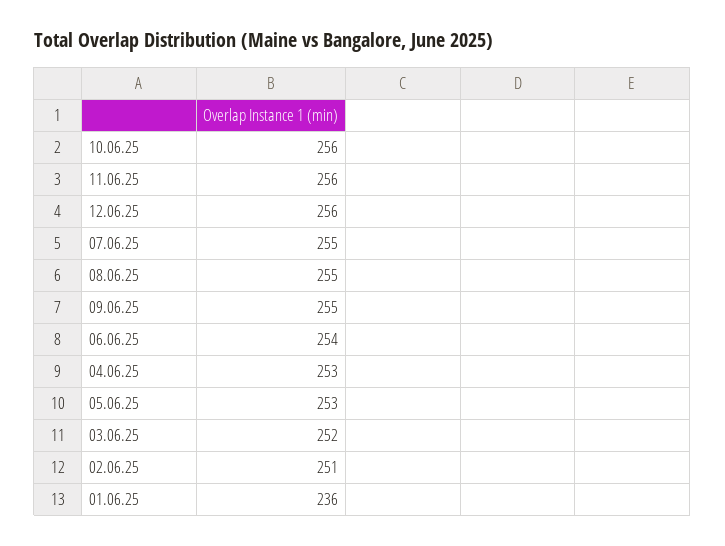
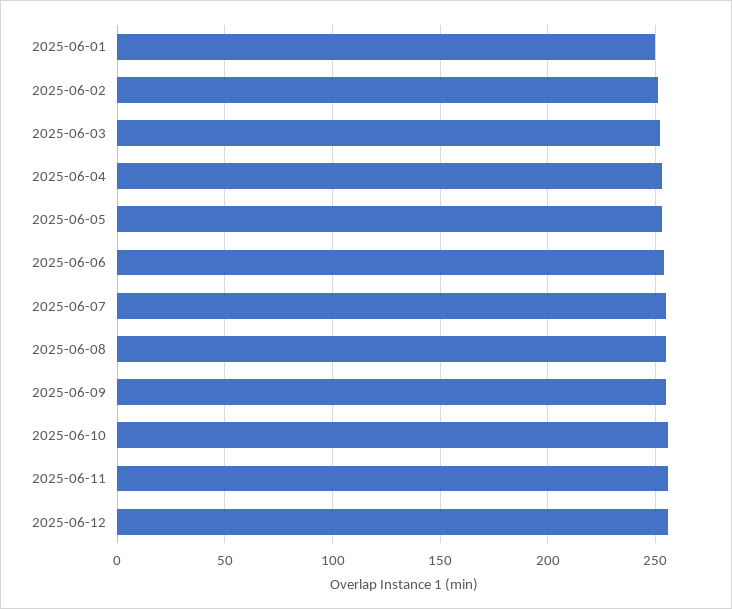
  {
    "10.06.25": 256,
    "11.06.25": 256,
    "12.06.25": 256,
    "07.06.25": 255,
    "08.06.25": 255,
    "09.06.25": 255,
    "06.06.25": 254,
    "04.06.25": 253,
    "05.06.25": 253,
    "03.06.25": 252,
    "02.06.25": 251,
-   "01.06.25": 236
+   "01.06.25": 250
  }

